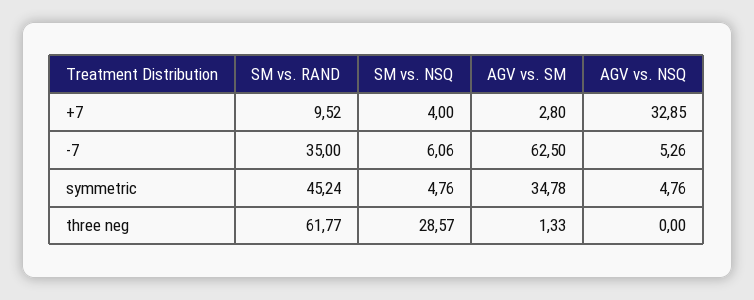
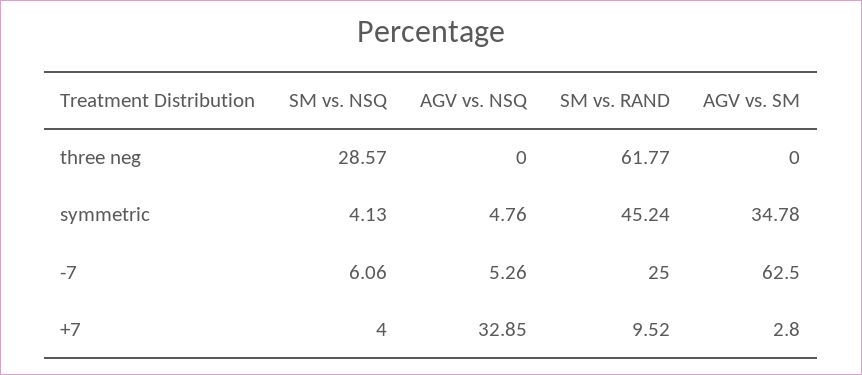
  {
    "SM vs. RAND": {
      "+7": 9.52,
-     "-7": 35,
+     "-7": 25,
      "symmetric": 45.24,
      "three neg": 61.77
    },
    "SM vs. NSQ": {
      "+7": 4,
      "-7": 6.06,
-     "symmetric": 4.76,
+     "symmetric": 4.13,
      "three neg": 28.57
    },
    "AGV vs. SM": {
      "+7": 2.8,
      "-7": 62.5,
      "symmetric": 34.78,
-     "three neg": 1.33
+     "three neg": 0
    },
    "AGV vs. NSQ": {
      "+7": 32.85,
      "-7": 5.26,
      "symmetric": 4.76,
      "three neg": 0
    }
  }

